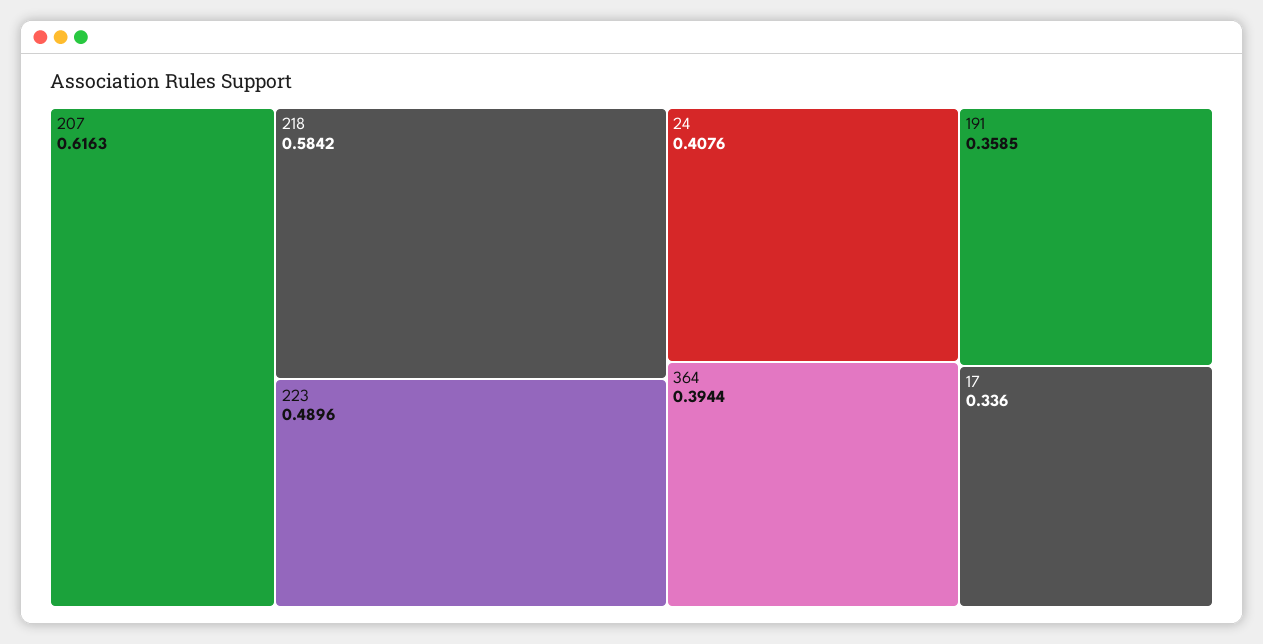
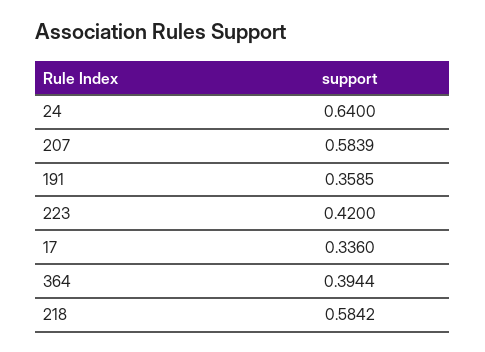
  {
-   "207": 0.6163,
+   "207": 0.5839,
    "218": 0.5842,
-   "223": 0.4896,
+   "223": 0.42,
-   "24": 0.4076,
+   "24": 0.64,
    "364": 0.3944,
    "191": 0.3585,
    "17": 0.336
  }

